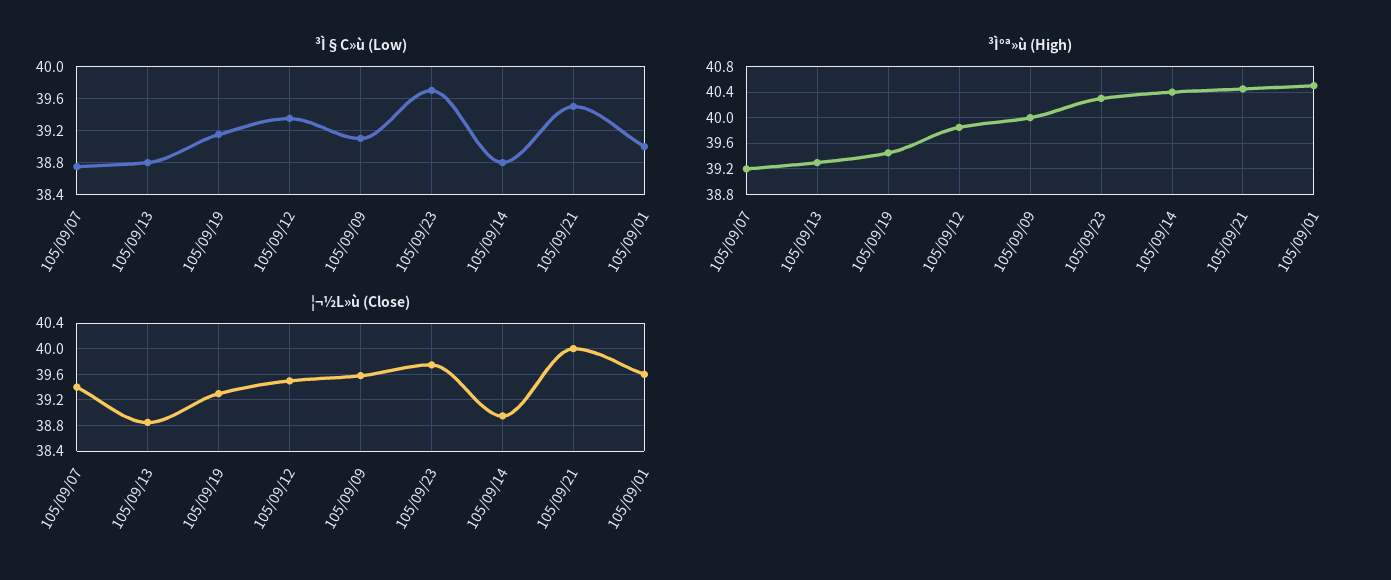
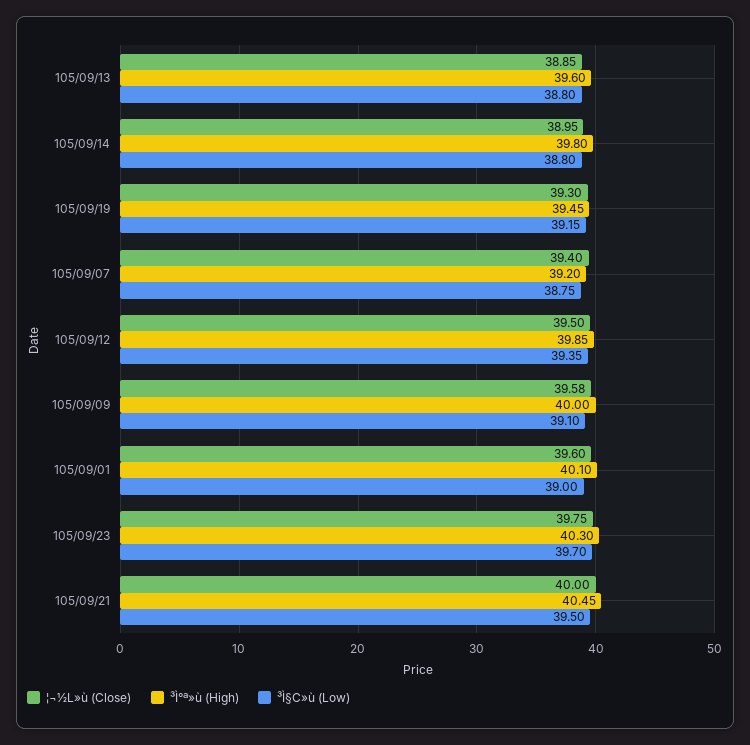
  {
    "³Ì§C»ù (Low)": {
      "105/09/07": 38.75,
      "105/09/13": 38.8,
      "105/09/19": 39.15,
      "105/09/12": 39.35,
      "105/09/09": 39.1,
      "105/09/23": 39.7,
      "105/09/14": 38.8,
      "105/09/21": 39.5,
      "105/09/01": 39
    },
    "³Ì°ª»ù (High)": {
      "105/09/07": 39.2,
-     "105/09/13": 39.3,
+     "105/09/13": 39.6,
      "105/09/19": 39.45,
      "105/09/12": 39.85,
      "105/09/09": 40,
      "105/09/23": 40.3,
-     "105/09/14": 40.4,
+     "105/09/14": 39.8,
      "105/09/21": 40.45,
-     "105/09/01": 40.5
+     "105/09/01": 40.1
    },
    "¦¬½L»ù (Close)": {
      "105/09/07": 39.4,
      "105/09/13": 38.85,
      "105/09/19": 39.3,
      "105/09/12": 39.5,
      "105/09/09": 39.58,
      "105/09/23": 39.75,
      "105/09/14": 38.95,
      "105/09/21": 40,
      "105/09/01": 39.6
    }
  }

